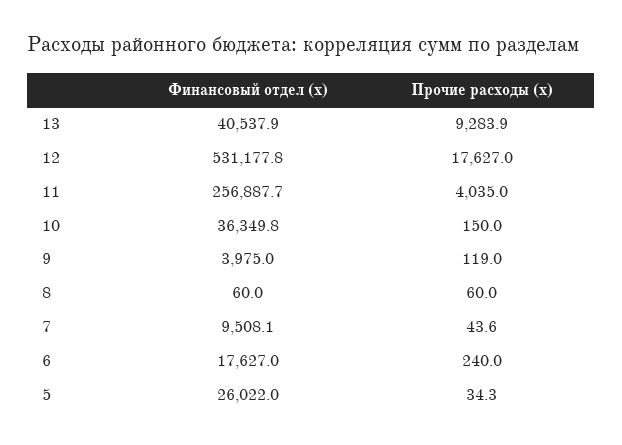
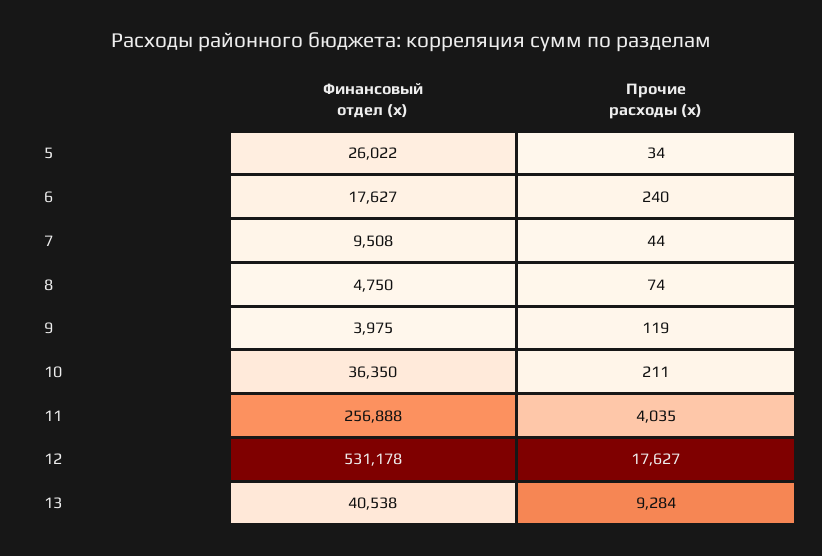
  {
    "Финансовый отдел (x)": {
      "13": 40537.9,
      "12": 531177.8,
      "11": 256887.7,
      "10": 36349.8,
      "9": 3975,
-     "8": 60,
+     "8": 4750,
      "7": 9508.1,
      "6": 17627,
      "5": 26022
    },
    "Прочие расходы (x)": {
      "13": 9283.9,
      "12": 17627,
      "11": 4035,
-     "10": 150,
+     "10": 211,
      "9": 119,
-     "8": 60,
+     "8": 74,
      "7": 43.6,
      "6": 240,
      "5": 34.3
    }
  }

